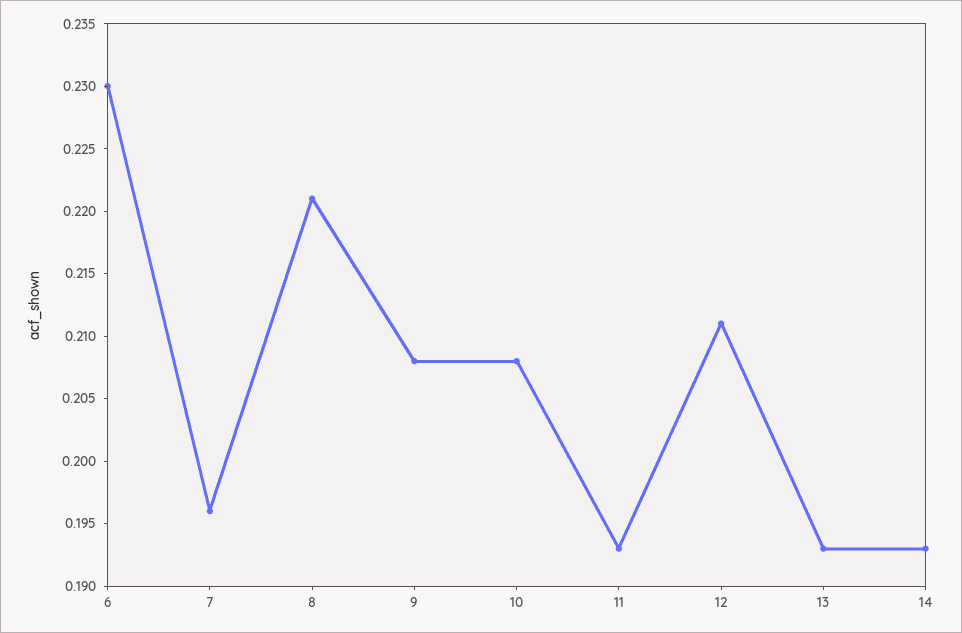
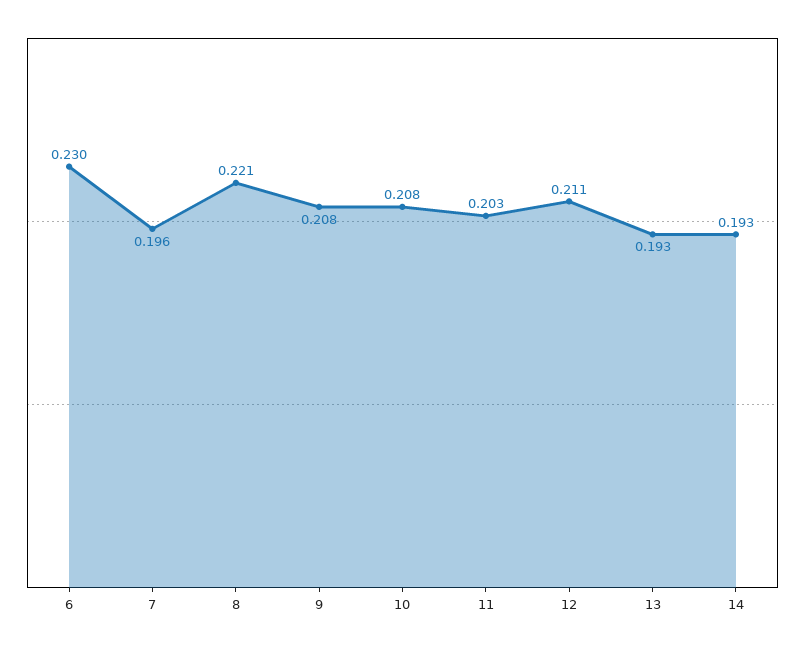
  {
    "6": 0.23,
    "7": 0.196,
    "8": 0.221,
    "9": 0.208,
    "10": 0.208,
-   "11": 0.193,
+   "11": 0.203,
    "12": 0.211,
    "13": 0.193,
    "14": 0.193
  }

